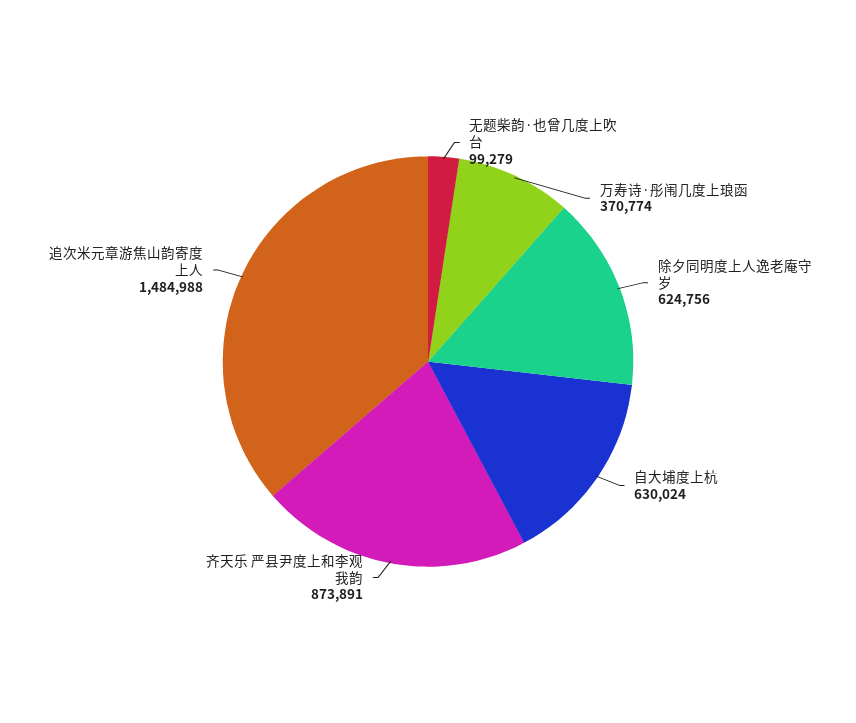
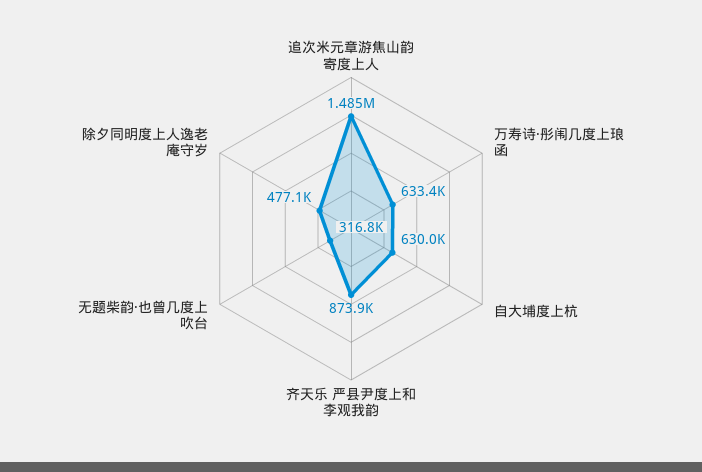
  {
-   "无题柴韵·也曾几度上吹台": 99279,
+   "无题柴韵·也曾几度上吹台": 316800,
-   "万寿诗·彤闱几度上琅函": 370774,
+   "万寿诗·彤闱几度上琅函": 633400,
-   "除夕同明度上人逸老庵守岁": 624756,
+   "除夕同明度上人逸老庵守岁": 477100,
    "自大埔度上杭": 630024,
    "齐天乐 严县尹度上和李观我韵": 873891,
    "追次米元章游焦山韵寄度上人": 1484988
  }

